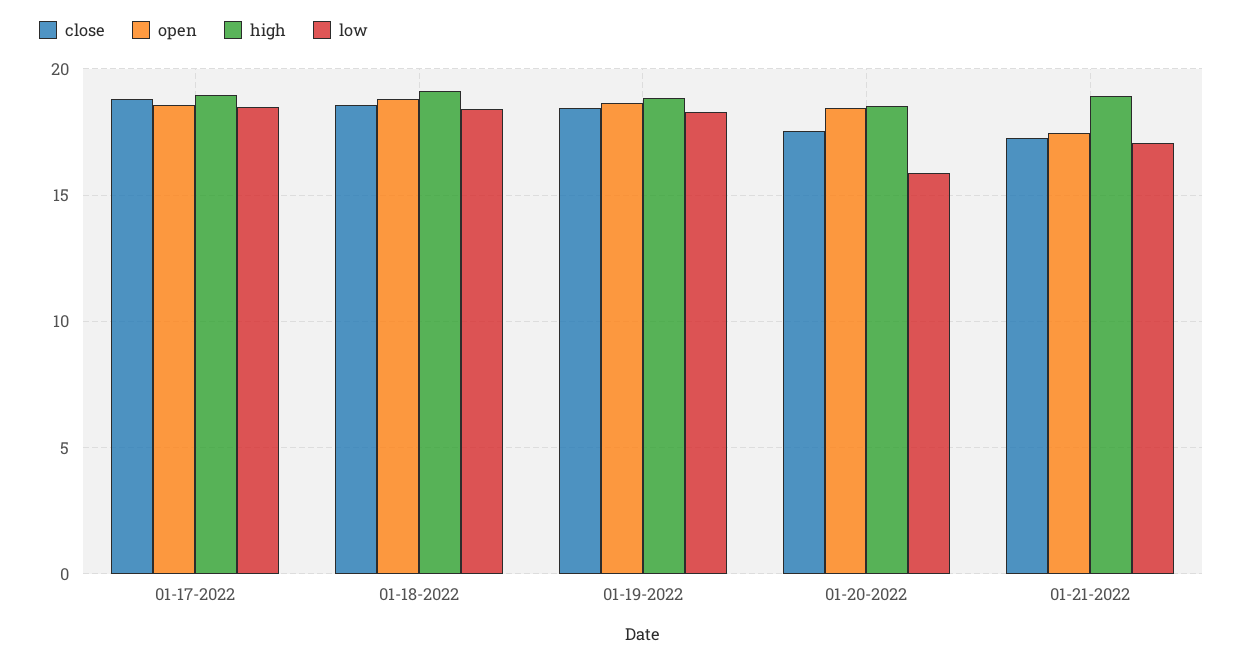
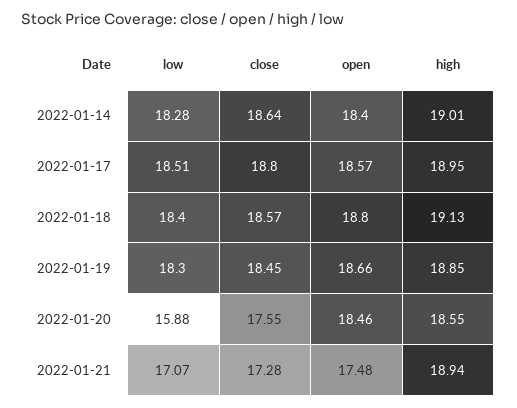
  {
    "close": {
      "01-17-2022": 18.8,
      "01-18-2022": 18.57,
      "01-19-2022": 18.45,
      "01-20-2022": 17.55,
-     "01-21-2022": 17.28
+     "01-21-2022": 17.28,
+     "2022-01-14": 18.64
    },
    "open": {
      "01-17-2022": 18.57,
      "01-18-2022": 18.8,
      "01-19-2022": 18.66,
      "01-20-2022": 18.46,
-     "01-21-2022": 17.48
+     "01-21-2022": 17.48,
+     "2022-01-14": 18.4
    },
    "high": {
      "01-17-2022": 18.95,
      "01-18-2022": 19.13,
      "01-19-2022": 18.85,
      "01-20-2022": 18.55,
-     "01-21-2022": 18.94
+     "01-21-2022": 18.94,
+     "2022-01-14": 19.01
    },
    "low": {
      "01-17-2022": 18.51,
      "01-18-2022": 18.4,
      "01-19-2022": 18.3,
      "01-20-2022": 15.88,
-     "01-21-2022": 17.07
+     "01-21-2022": 17.07,
+     "2022-01-14": 18.28
    }
  }

